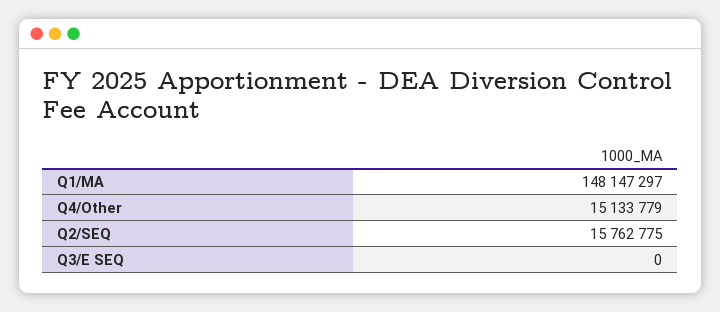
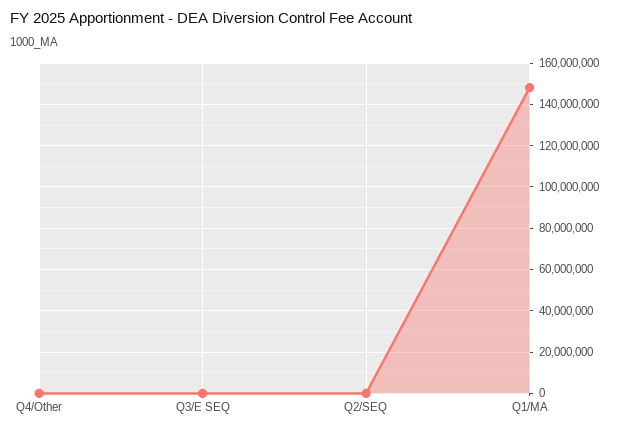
  {
    "Q1/MA": 148147297,
-   "Q4/Other": 15133779,
+   "Q4/Other": 0,
-   "Q2/SEQ": 15762775,
+   "Q2/SEQ": 0,
    "Q3/E SEQ": 0
  }

